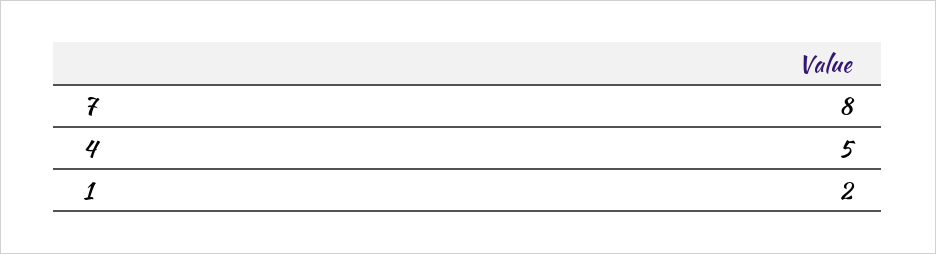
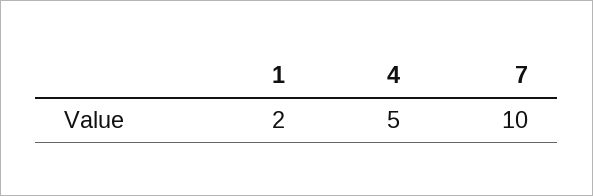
  {
-   "7": 8,
+   "7": 10,
    "4": 5,
    "1": 2
  }

